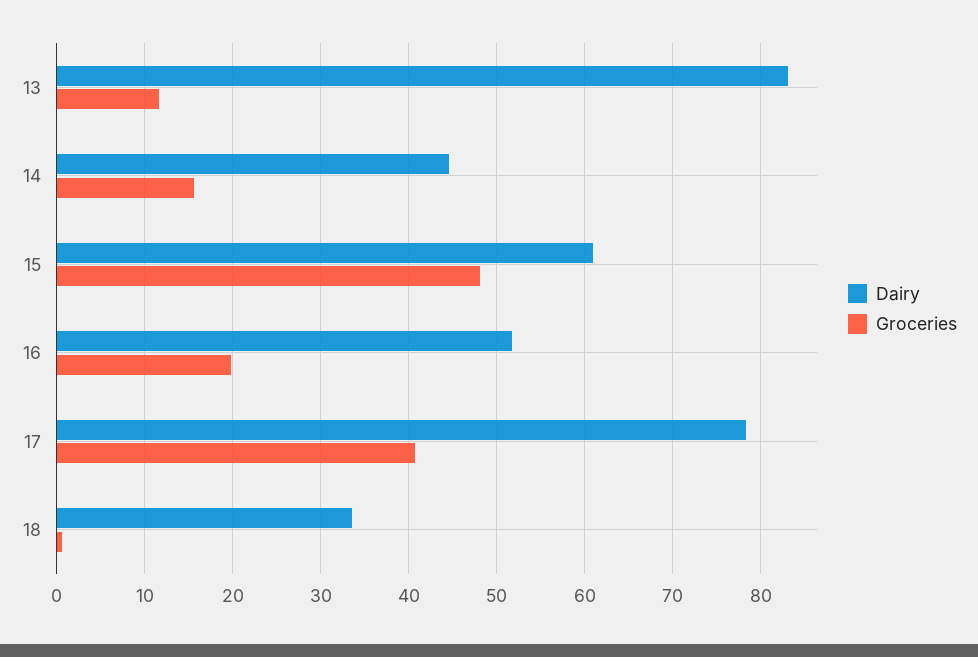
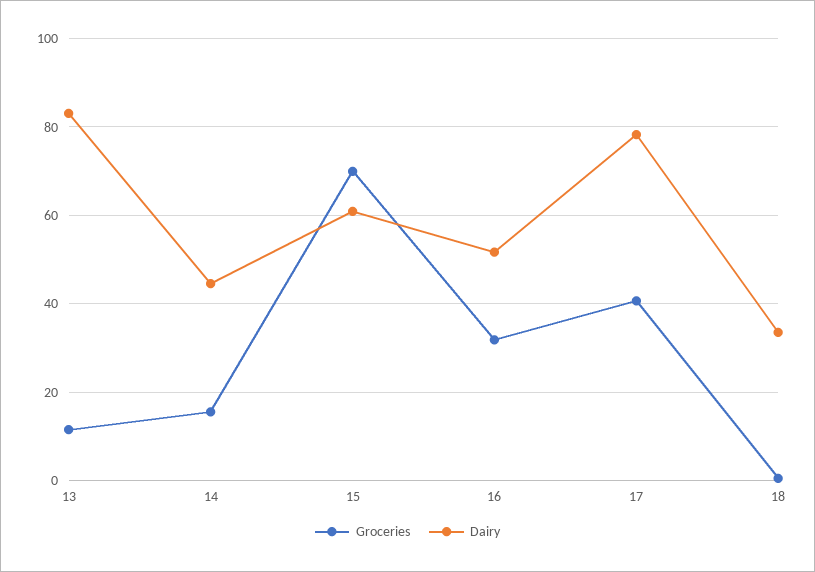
  {
    "Dairy": {
      "13": 83,
      "14": 45,
      "15": 61,
      "16": 52,
      "17": 78,
      "18": 34
    },
    "Groceries": {
      "13": 12,
      "14": 16,
-     "15": 48,
+     "15": 70,
-     "16": 20,
+     "16": 32,
      "17": 41,
      "18": 1
    }
  }

